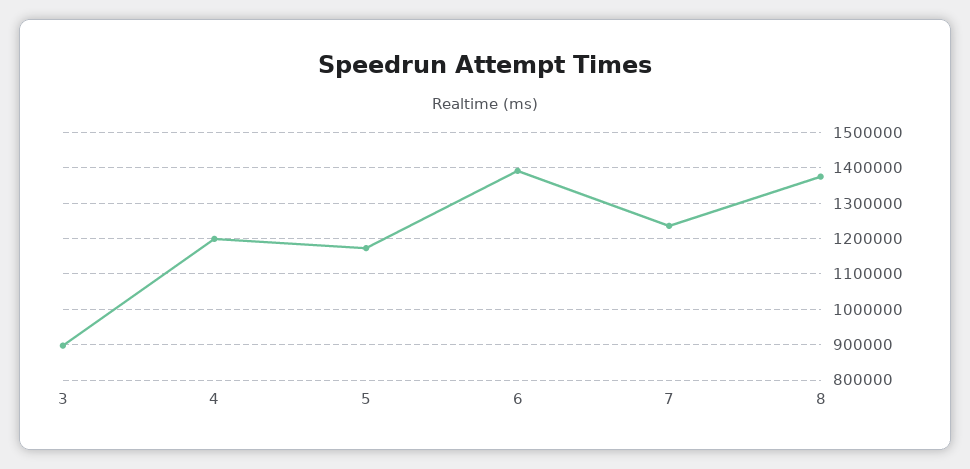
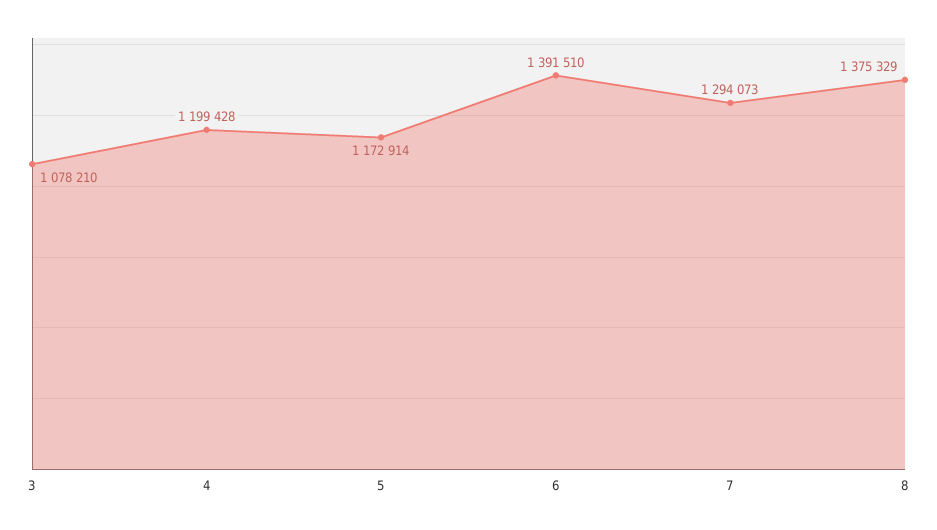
  {
-   "3": 900000,
+   "3": 1078210,
    "4": 1199428,
    "5": 1172914,
    "6": 1391510,
-   "7": 1240000,
+   "7": 1294073,
    "8": 1375329
  }

